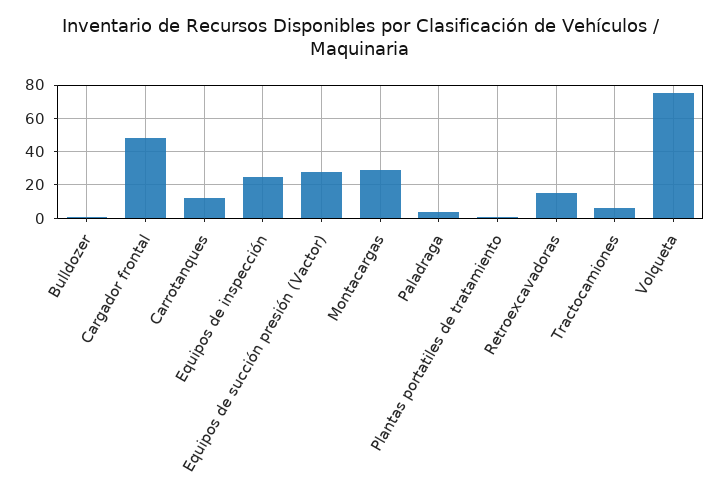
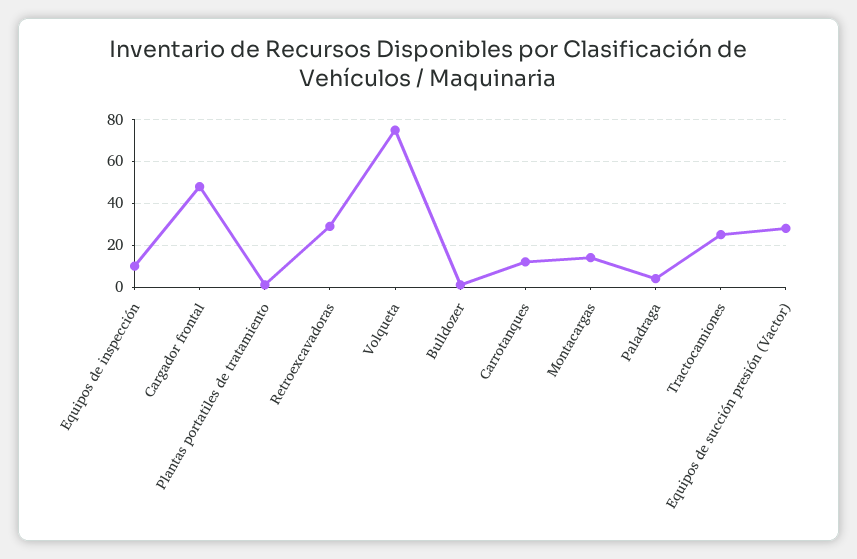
  {
    "Bulldozer": 0,
    "Cargador frontal": 50,
    "Carrotanques": 10,
-   "Equipos de inspección": 25,
+   "Equipos de inspección": 10,
    "Equipos de succión presión (Vactor)": 30,
-   "Montacargas": 30,
+   "Montacargas": 15,
    "Paladraga": 5,
    "Plantas portatiles de tratamiento": 0,
-   "Retroexcavadoras": 15,
+   "Retroexcavadoras": 30,
-   "Tractocamiones": 5,
+   "Tractocamiones": 25,
    "Volqueta": 75
  }

